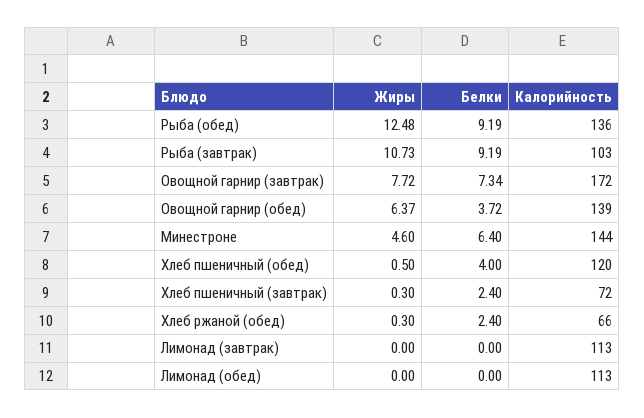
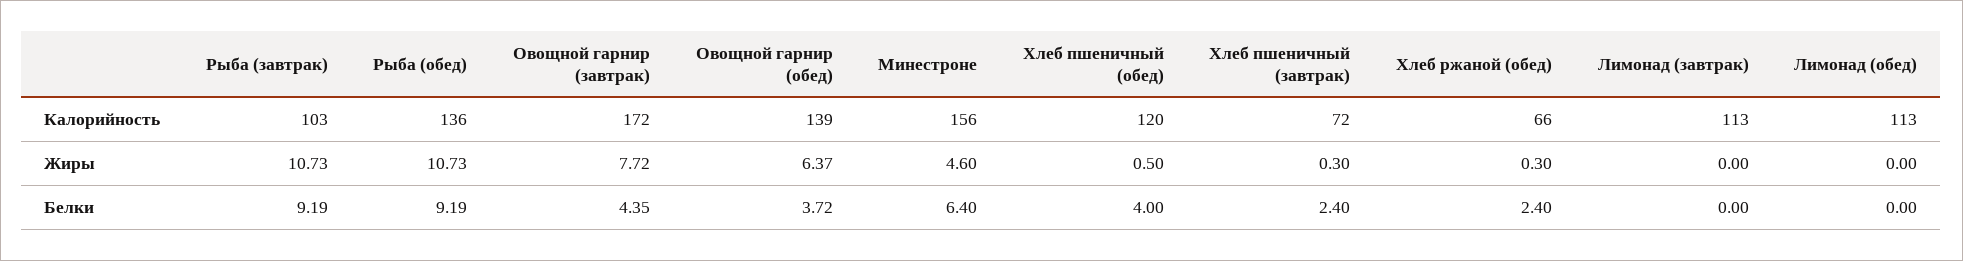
  {
    "Жиры": {
-     "Рыба (обед)": 12.48,
+     "Рыба (обед)": 10.73,
      "Рыба (завтрак)": 10.73,
      "Овощной гарнир (завтрак)": 7.72,
      "Овощной гарнир (обед)": 6.37,
      "Минестроне": 4.6,
      "Хлеб пшеничный (обед)": 0.5,
      "Хлеб пшеничный (завтрак)": 0.3,
      "Хлеб ржаной (обед)": 0.3,
      "Лимонад (завтрак)": 0,
      "Лимонад (обед)": 0
    },
    "Белки": {
      "Рыба (обед)": 9.19,
      "Рыба (завтрак)": 9.19,
-     "Овощной гарнир (завтрак)": 7.34,
+     "Овощной гарнир (завтрак)": 4.35,
      "Овощной гарнир (обед)": 3.72,
      "Минестроне": 6.4,
      "Хлеб пшеничный (обед)": 4,
      "Хлеб пшеничный (завтрак)": 2.4,
      "Хлеб ржаной (обед)": 2.4,
      "Лимонад (завтрак)": 0,
      "Лимонад (обед)": 0
    },
    "Калорийность": {
      "Рыба (обед)": 136,
      "Рыба (завтрак)": 103,
      "Овощной гарнир (завтрак)": 172,
      "Овощной гарнир (обед)": 139,
-     "Минестроне": 144,
+     "Минестроне": 156,
      "Хлеб пшеничный (обед)": 120,
      "Хлеб пшеничный (завтрак)": 72,
      "Хлеб ржаной (обед)": 66,
      "Лимонад (завтрак)": 113,
      "Лимонад (обед)": 113
    }
  }

